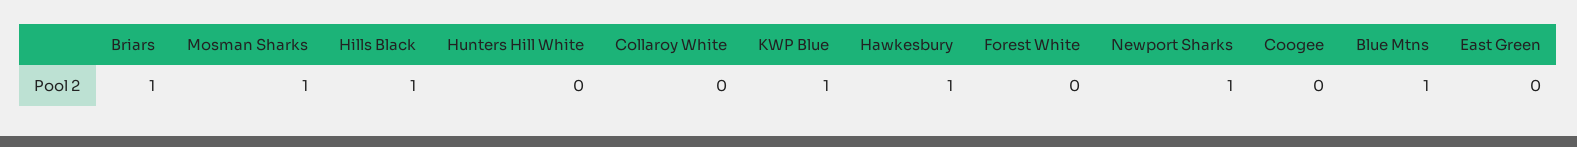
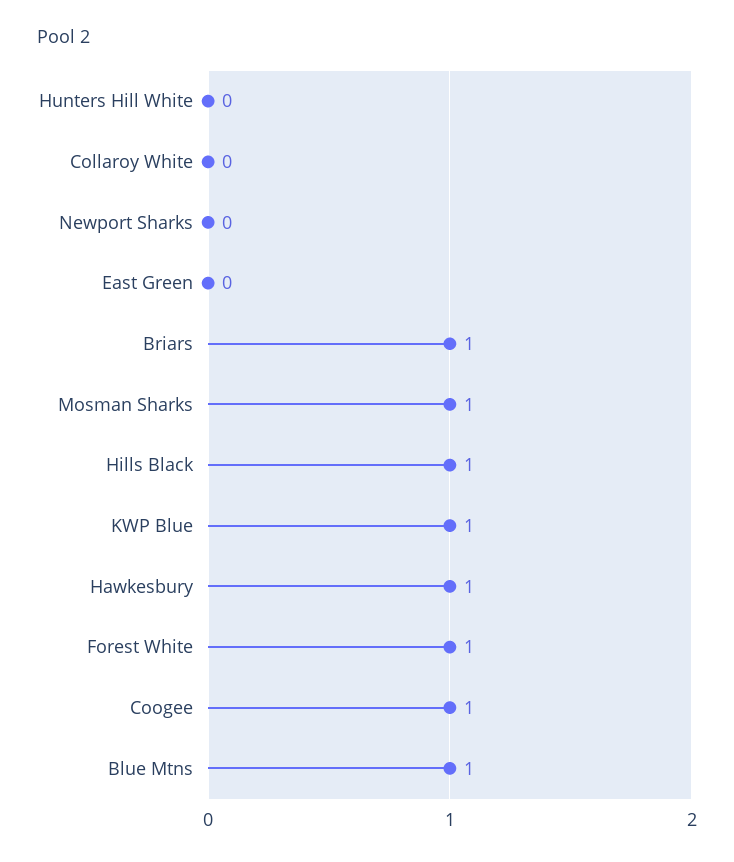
  {
    "Briars": 1,
    "Mosman Sharks": 1,
    "Hills Black": 1,
    "Hunters Hill White": 0,
    "Collaroy White": 0,
    "KWP Blue": 1,
    "Hawkesbury": 1,
-   "Forest White": 0,
+   "Forest White": 1,
-   "Newport Sharks": 1,
+   "Newport Sharks": 0,
-   "Coogee": 0,
+   "Coogee": 1,
    "Blue Mtns": 1,
    "East Green": 0
  }

